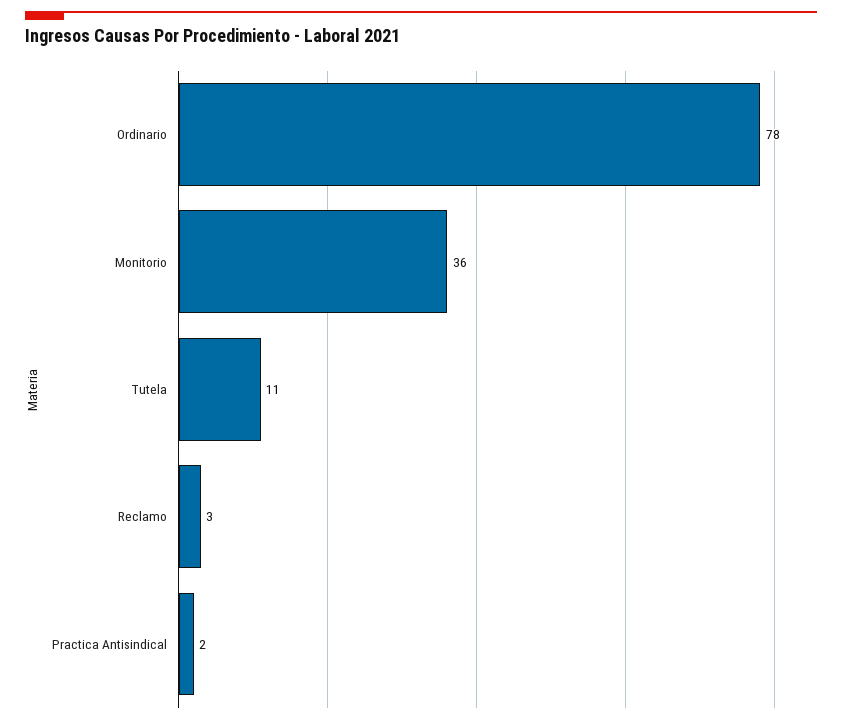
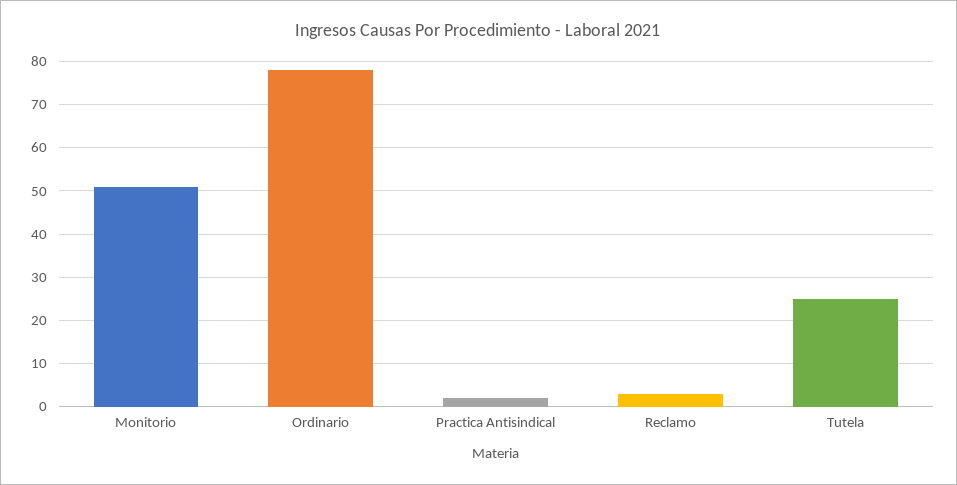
  {
    "Ordinario": 78,
-   "Monitorio": 36,
+   "Monitorio": 50,
-   "Tutela": 11,
+   "Tutela": 25,
    "Reclamo": 3,
    "Practica Antisindical": 2
  }

